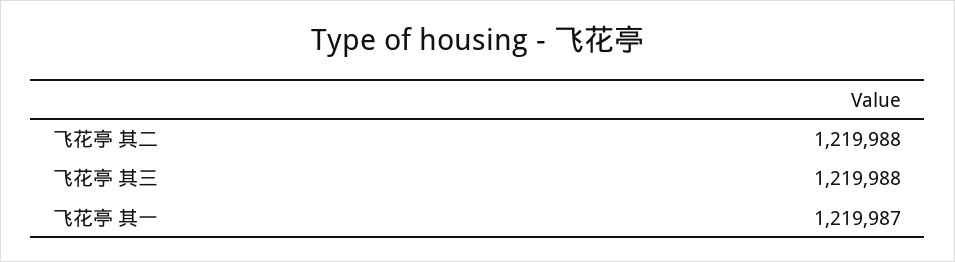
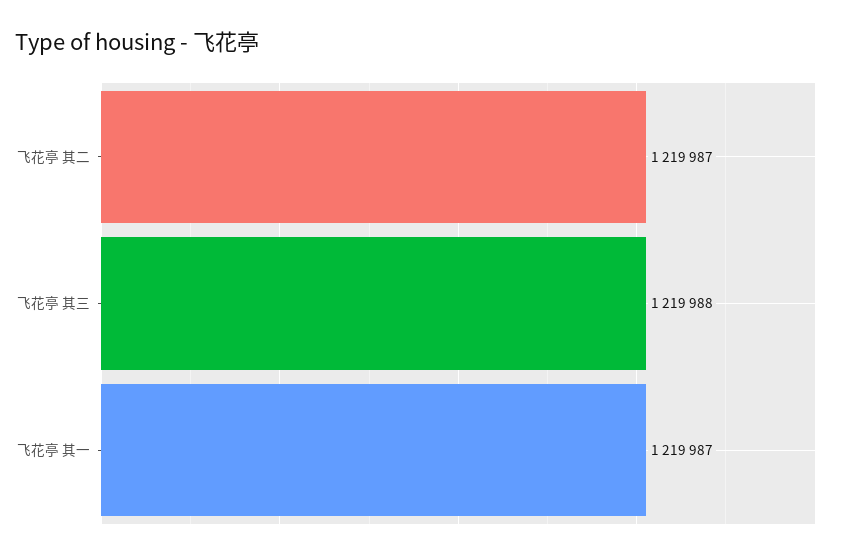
  {
-   "飞花亭 其二": 1219988,
+   "飞花亭 其二": 1219987,
    "飞花亭 其三": 1219988,
    "飞花亭 其一": 1219987
  }

